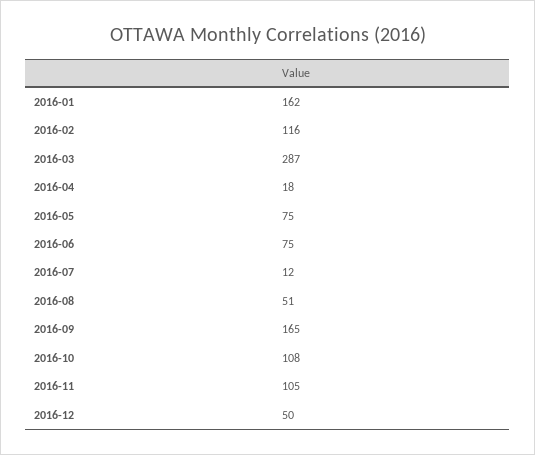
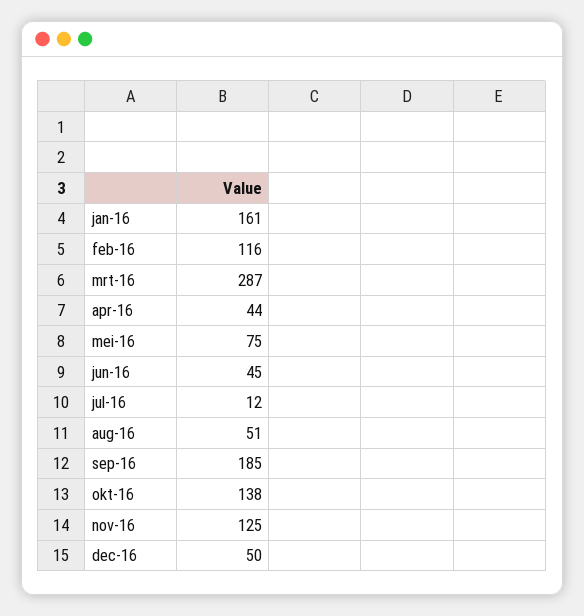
  {
-   "2016-01": 162,
+   "2016-01": 161,
    "2016-02": 116,
    "2016-03": 287,
-   "2016-04": 18,
+   "2016-04": 44,
    "2016-05": 75,
-   "2016-06": 75,
+   "2016-06": 45,
    "2016-07": 12,
    "2016-08": 51,
-   "2016-09": 165,
+   "2016-09": 185,
-   "2016-10": 108,
+   "2016-10": 138,
-   "2016-11": 105,
+   "2016-11": 125,
    "2016-12": 50
  }

